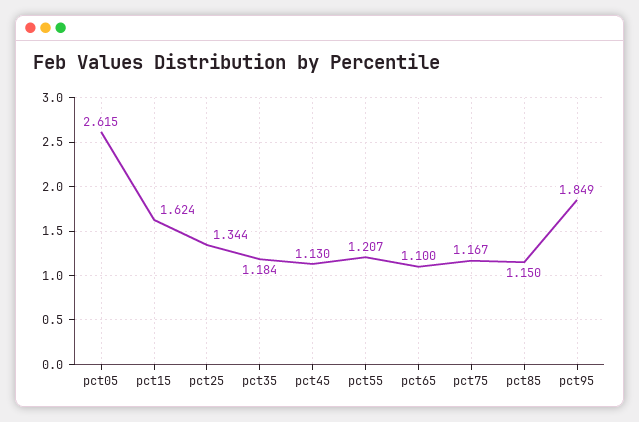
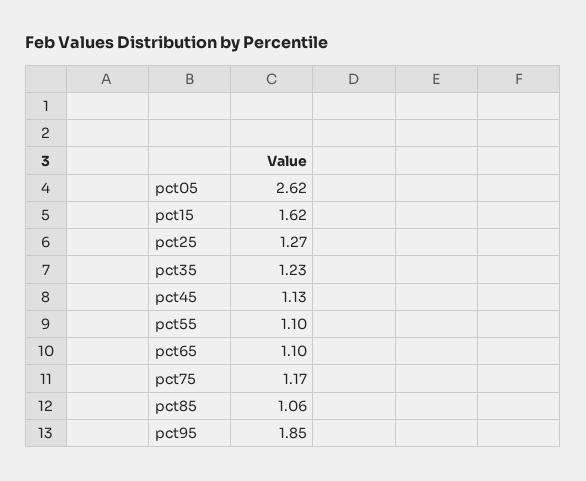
  {
    "pct05": 2.615,
    "pct15": 1.624,
-   "pct25": 1.344,
+   "pct25": 1.27,
-   "pct35": 1.184,
+   "pct35": 1.23,
    "pct45": 1.13,
-   "pct55": 1.207,
+   "pct55": 1.1,
    "pct65": 1.1,
    "pct75": 1.167,
-   "pct85": 1.15,
+   "pct85": 1.06,
    "pct95": 1.849
  }

